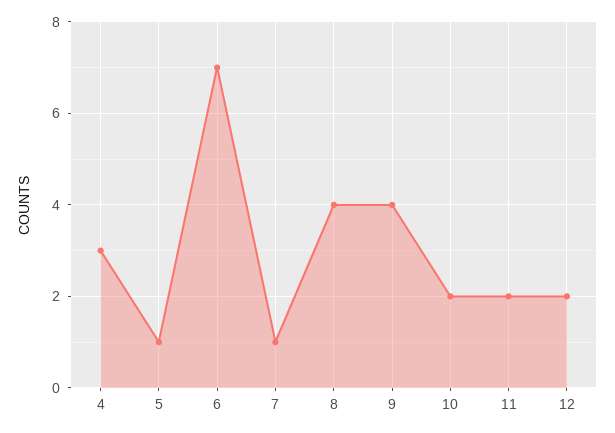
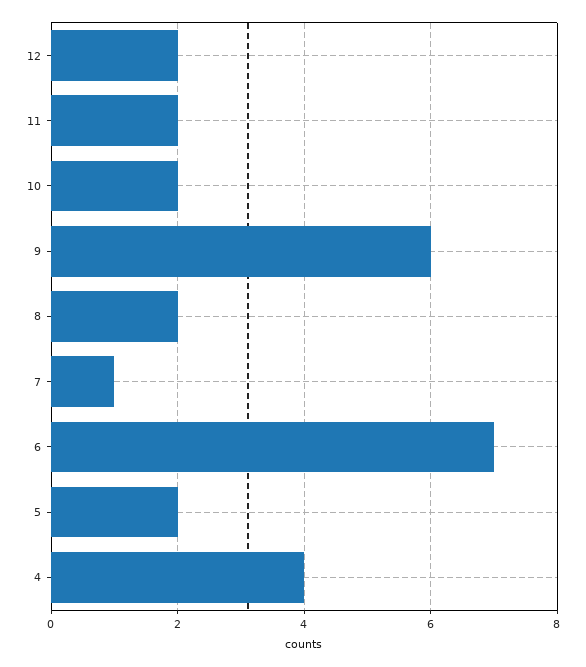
  {
-   "4": 3,
+   "4": 4,
-   "5": 1,
+   "5": 2,
    "6": 7,
    "7": 1,
-   "8": 4,
+   "8": 2,
-   "9": 4,
+   "9": 6,
    "10": 2,
    "11": 2,
    "12": 2
  }

